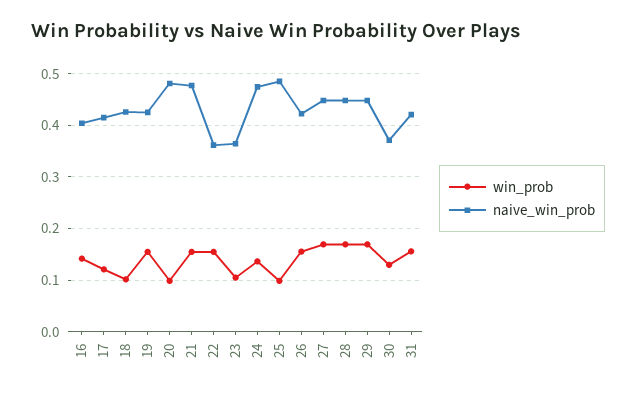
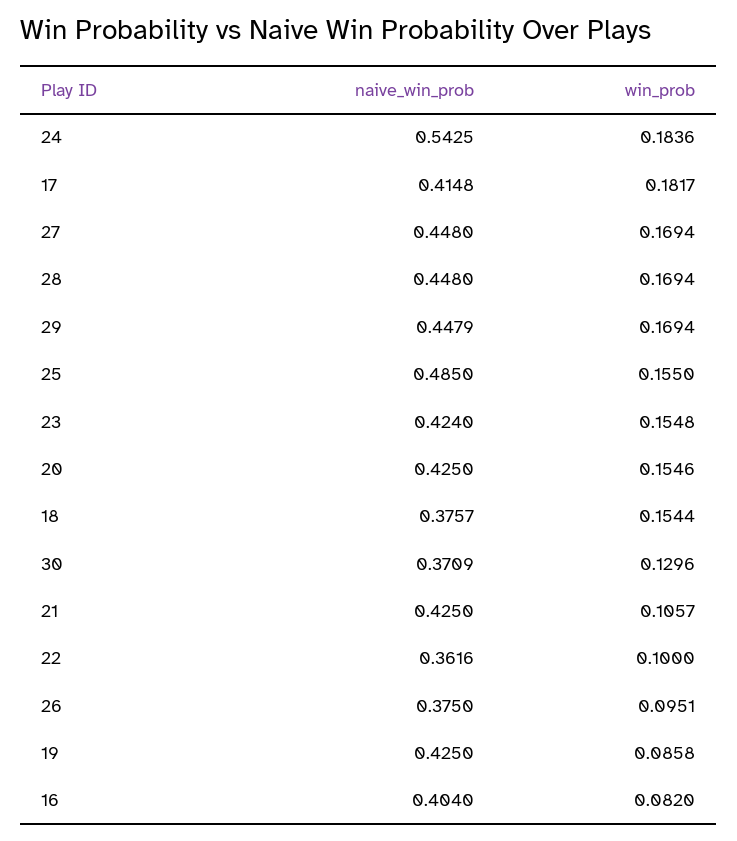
  {
    "win_prob": {
-     "16": 0.14,
+     "16": 0.082,
-     "17": 0.12,
+     "17": 0.1817,
-     "18": 0.1,
+     "18": 0.1544,
-     "19": 0.16,
+     "19": 0.0858,
-     "20": 0.1,
+     "20": 0.1546,
-     "21": 0.16,
+     "21": 0.1057,
-     "22": 0.16,
+     "22": 0.1,
-     "23": 0.1,
+     "23": 0.1548,
-     "24": 0.14,
+     "24": 0.1836,
-     "25": 0.1,
+     "25": 0.155,
-     "26": 0.16,
+     "26": 0.0951,
      "27": 0.1694,
      "28": 0.1694,
      "29": 0.1694,
-     "30": 0.1296,
+     "30": 0.1296
-     "31": 0.16
    },
    "naive_win_prob": {
      "16": 0.404,
      "17": 0.4148,
-     "18": 0.42,
+     "18": 0.3757,
      "19": 0.425,
-     "20": 0.48,
+     "20": 0.425,
-     "21": 0.48,
+     "21": 0.425,
      "22": 0.3616,
-     "23": 0.36,
+     "23": 0.424,
-     "24": 0.48,
+     "24": 0.5425,
      "25": 0.485,
-     "26": 0.42,
+     "26": 0.375,
      "27": 0.448,
      "28": 0.448,
      "29": 0.4479,
-     "30": 0.3709,
+     "30": 0.3709
-     "31": 0.42
    }
  }

